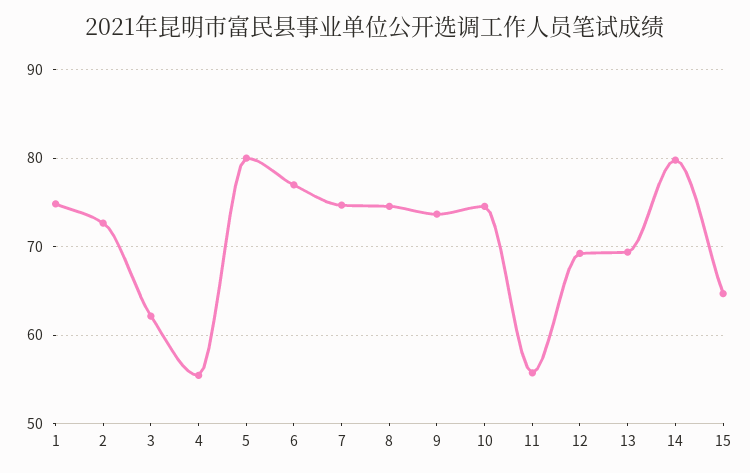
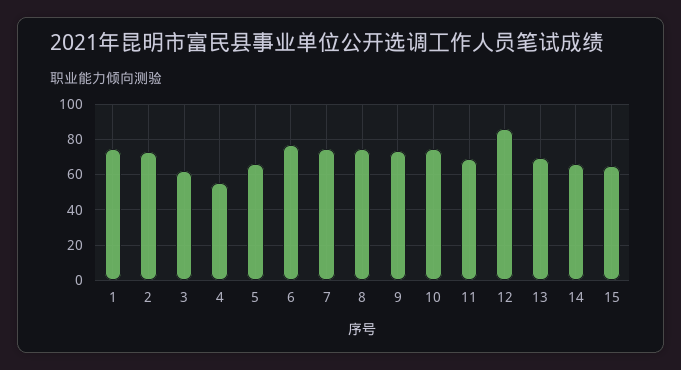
  {
    "1": 75,
    "2": 73,
    "3": 62,
    "4": 55,
-   "5": 80,
+   "5": 65,
    "6": 77,
    "7": 75,
    "8": 75,
    "9": 74,
    "10": 75,
-   "11": 56,
+   "11": 70,
-   "12": 69,
+   "12": 85,
    "13": 69,
-   "14": 80,
+   "14": 65,
    "15": 65
  }

